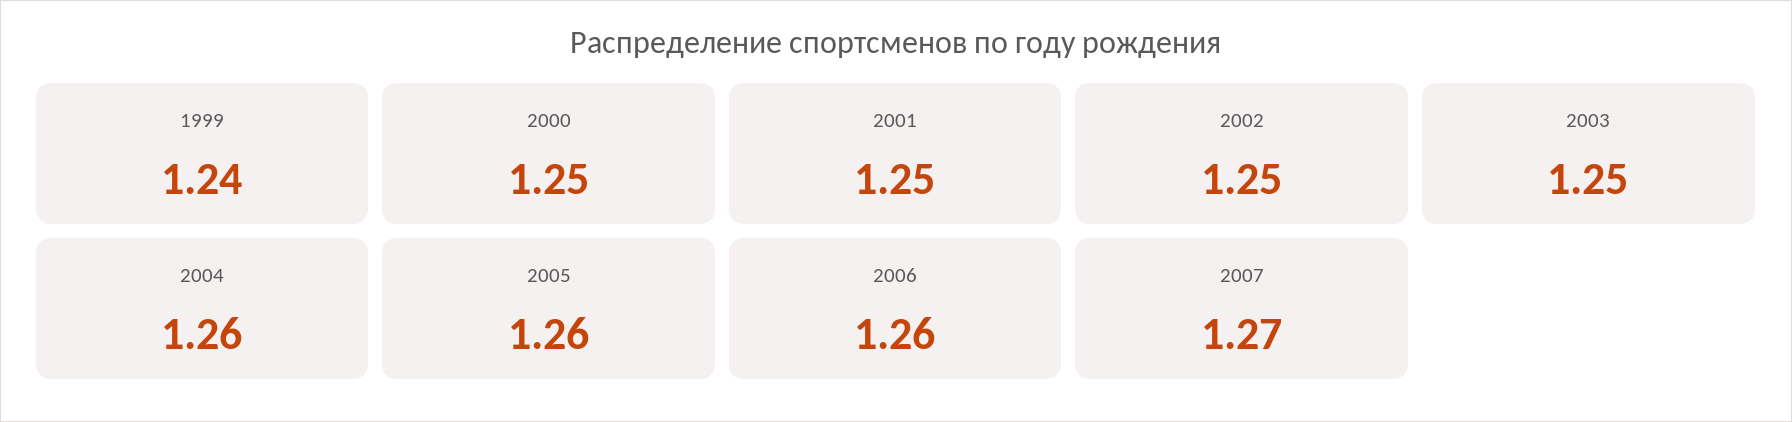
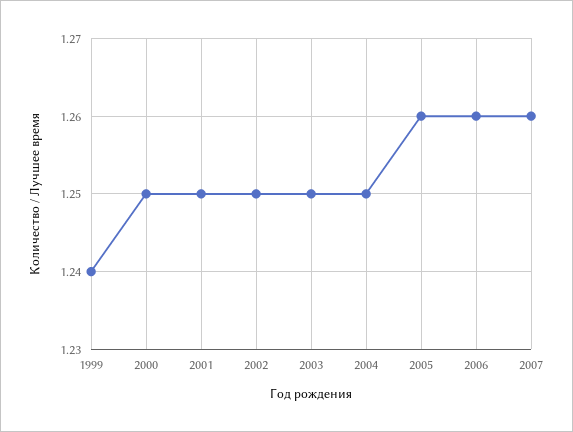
  {
    "1999": 1.24,
    "2000": 1.25,
    "2001": 1.25,
    "2002": 1.25,
    "2003": 1.25,
-   "2004": 1.26,
+   "2004": 1.25,
    "2005": 1.26,
    "2006": 1.26,
-   "2007": 1.27
+   "2007": 1.26
  }

